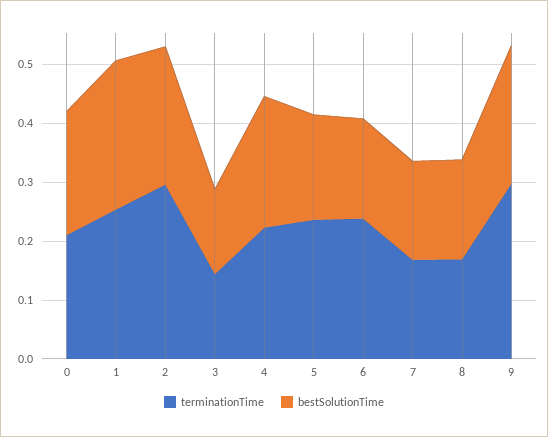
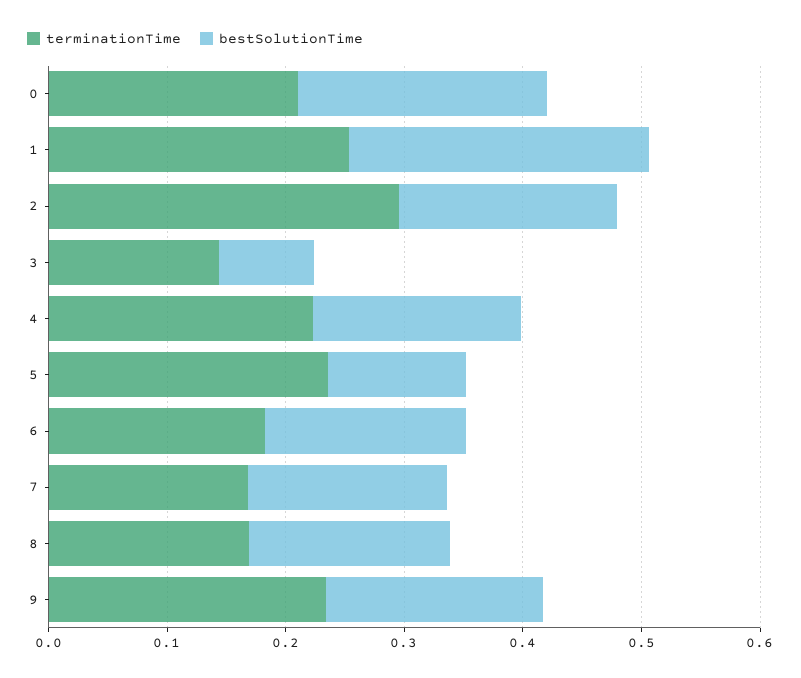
  {
    "terminationTime": {
      "0": 0.22,
      "1": 0.26,
      "2": 0.3,
      "3": 0.14,
      "4": 0.22,
      "5": 0.24,
-     "6": 0.24,
+     "6": 0.18,
      "7": 0.16,
      "8": 0.16,
-     "9": 0.3
+     "9": 0.24
    },
    "bestSolutionTime": {
      "0": 0.22,
      "1": 0.26,
-     "2": 0.24,
+     "2": 0.18,
-     "3": 0.14,
+     "3": 0.08,
-     "4": 0.22,
+     "4": 0.18,
-     "5": 0.18,
+     "5": 0.12,
      "6": 0.18,
      "7": 0.16,
      "8": 0.16,
-     "9": 0.24
+     "9": 0.18
    }
  }

